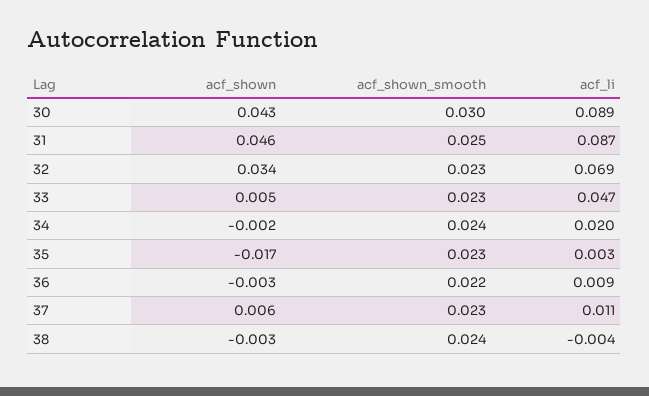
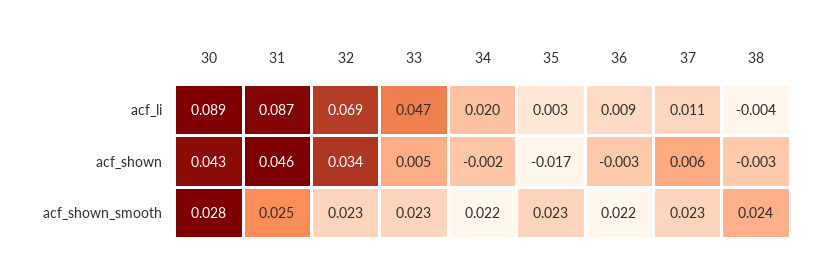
  {
    "acf_shown": {
      "30": 0.043,
      "31": 0.046,
      "32": 0.034,
      "33": 0.005,
      "34": -0.002,
      "35": -0.017,
      "36": -0.003,
      "37": 0.006,
      "38": -0.003
    },
    "acf_shown_smooth": {
-     "30": 0.03,
+     "30": 0.028,
      "31": 0.025,
      "32": 0.023,
      "33": 0.023,
-     "34": 0.024,
+     "34": 0.022,
      "35": 0.023,
      "36": 0.022,
      "37": 0.023,
      "38": 0.024
    },
    "acf_li": {
      "30": 0.089,
      "31": 0.087,
      "32": 0.069,
      "33": 0.047,
      "34": 0.02,
      "35": 0.003,
      "36": 0.009,
      "37": 0.011,
      "38": -0.004
    }
  }

